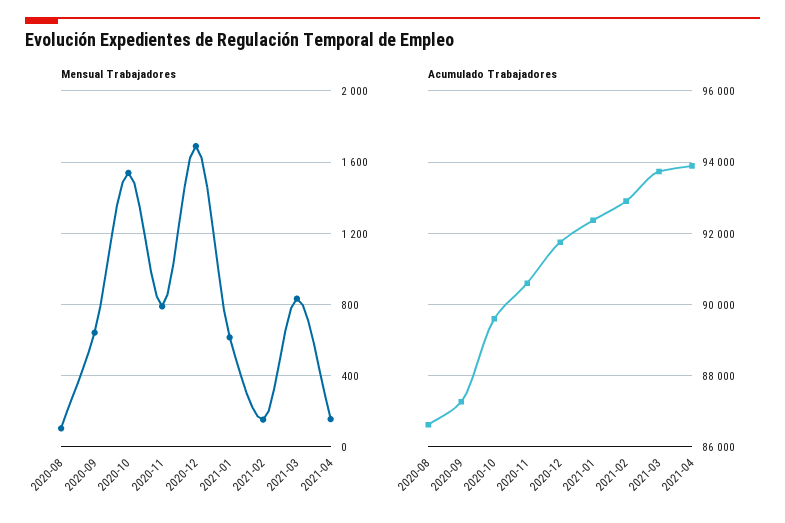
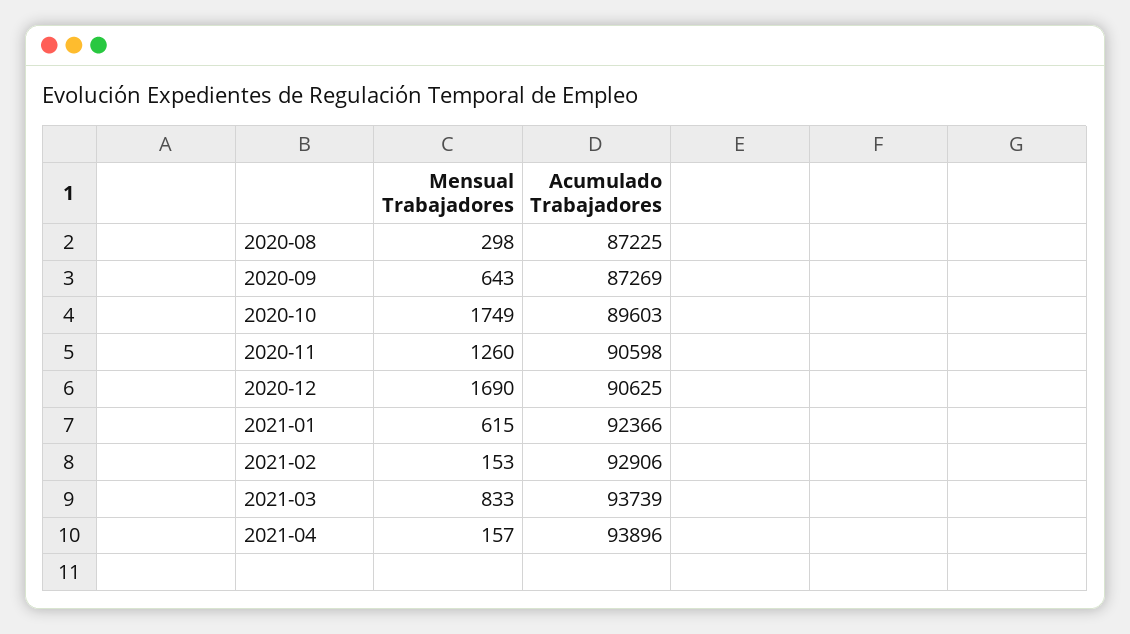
  {
    "Mensual Trabajadores": {
-     "2020-08": 100,
+     "2020-08": 298,
      "2020-09": 643,
-     "2020-10": 1550,
+     "2020-10": 1749,
-     "2020-11": 800,
+     "2020-11": 1260,
      "2020-12": 1690,
      "2021-01": 615,
      "2021-02": 153,
      "2021-03": 833,
      "2021-04": 157
    },
    "Acumulado Trabajadores": {
-     "2020-08": 86600,
+     "2020-08": 87225,
      "2020-09": 87269,
      "2020-10": 89603,
      "2020-11": 90598,
-     "2020-12": 91800,
+     "2020-12": 90625,
      "2021-01": 92366,
      "2021-02": 92906,
      "2021-03": 93739,
      "2021-04": 93896
    }
  }

